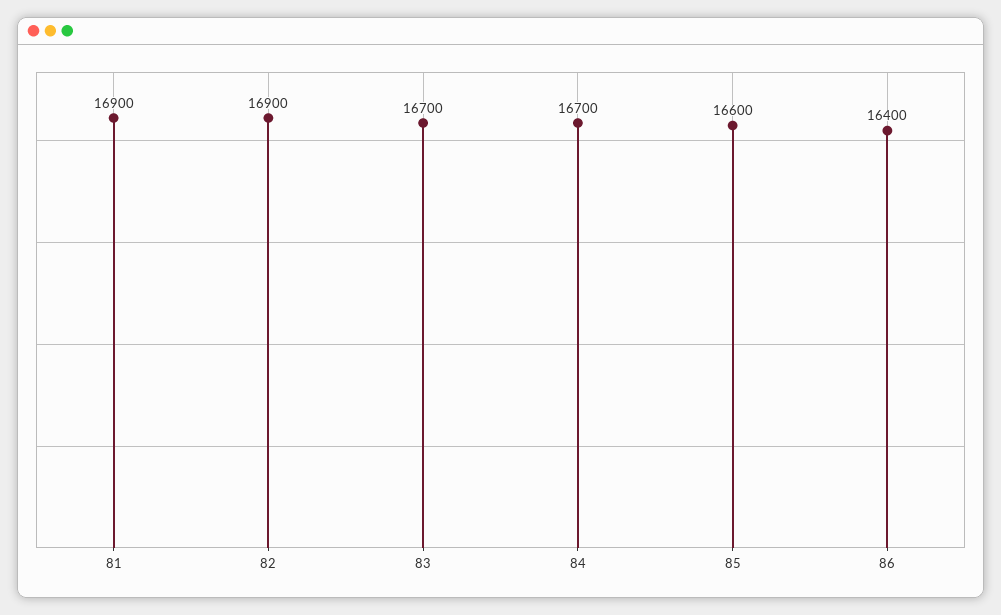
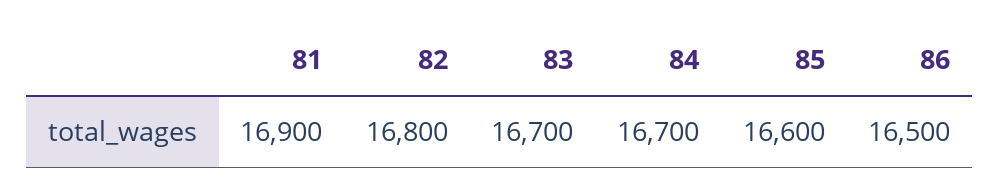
  {
    "81": 16900,
-   "82": 16900,
+   "82": 16800,
    "83": 16700,
    "84": 16700,
    "85": 16600,
-   "86": 16400
+   "86": 16500
  }

